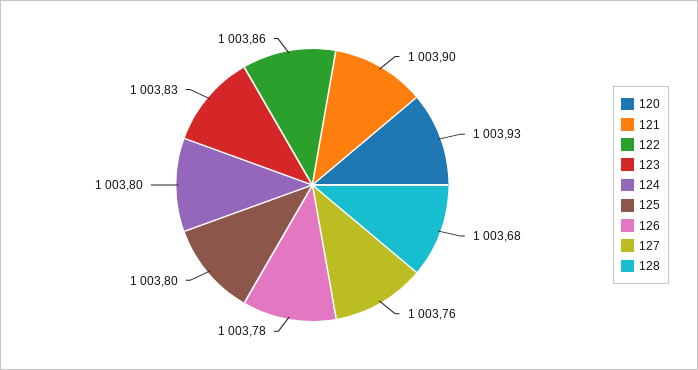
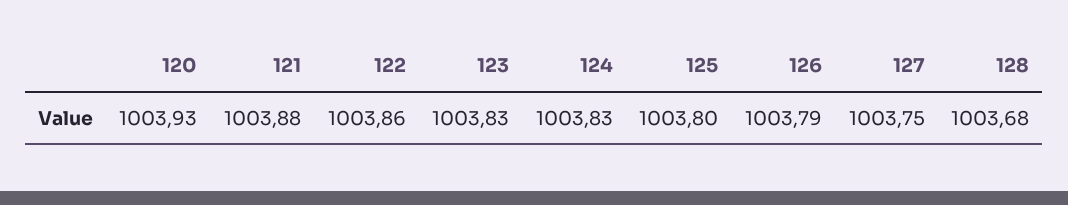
  {
    "120": 1003.93,
-   "121": 1003.9,
+   "121": 1003.88,
    "122": 1003.86,
    "123": 1003.83,
-   "124": 1003.8,
+   "124": 1003.83,
    "125": 1003.8,
-   "126": 1003.78,
+   "126": 1003.79,
-   "127": 1003.76,
+   "127": 1003.75,
    "128": 1003.68
  }

